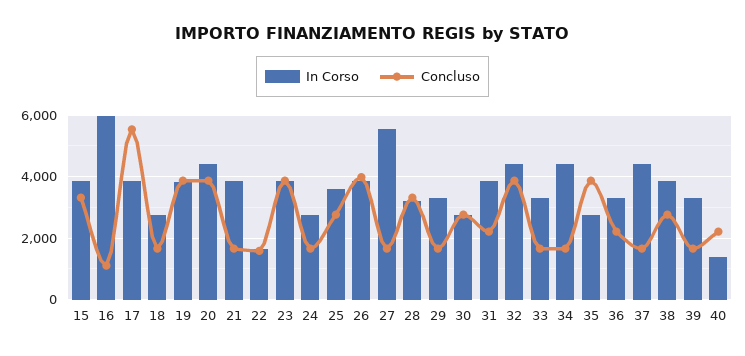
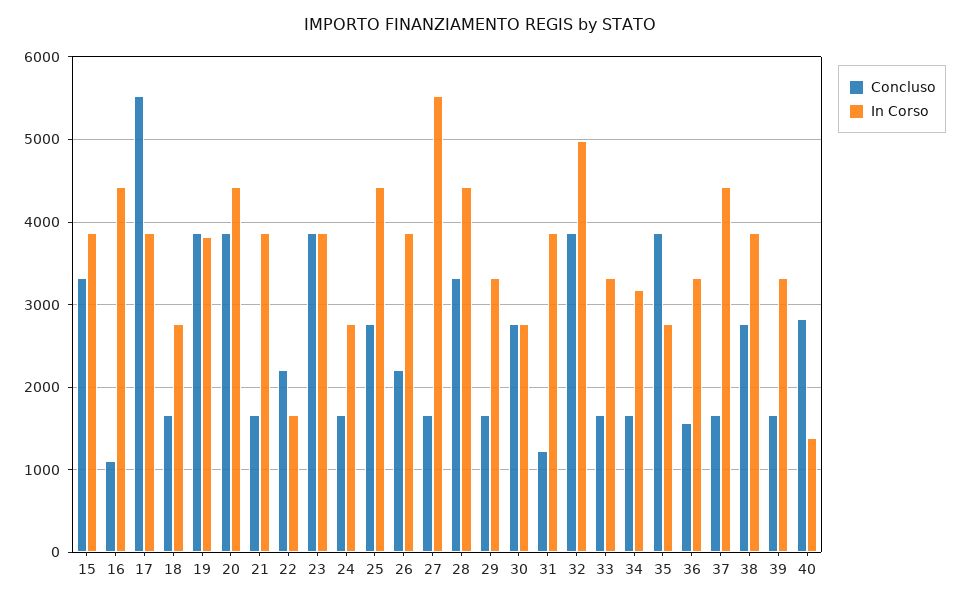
  {
    "In Corso": {
      "15": 3900,
-     "16": 6000,
+     "16": 4400,
      "17": 3900,
      "18": 2800,
      "19": 3800,
      "20": 4400,
      "21": 3900,
      "22": 1700,
      "23": 3900,
      "24": 2800,
-     "25": 3600,
+     "25": 4400,
      "26": 3900,
      "27": 5500,
-     "28": 3200,
+     "28": 4400,
      "29": 3300,
      "30": 2800,
      "31": 3900,
-     "32": 4400,
+     "32": 5000,
      "33": 3300,
-     "34": 4400,
+     "34": 3200,
      "35": 2800,
      "36": 3300,
      "37": 4400,
      "38": 3900,
      "39": 3300,
      "40": 1400
    },
    "Concluso": {
      "15": 3300,
      "16": 1100,
      "17": 5500,
      "18": 1700,
      "19": 3900,
      "20": 3900,
      "21": 1700,
-     "22": 1600,
+     "22": 2200,
      "23": 3900,
      "24": 1700,
      "25": 2800,
-     "26": 4000,
+     "26": 2200,
      "27": 1700,
      "28": 3300,
      "29": 1700,
      "30": 2800,
-     "31": 2200,
+     "31": 1200,
      "32": 3900,
      "33": 1700,
      "34": 1700,
      "35": 3900,
-     "36": 2200,
+     "36": 1600,
      "37": 1700,
      "38": 2800,
      "39": 1700,
-     "40": 2200
+     "40": 2800
    }
  }

